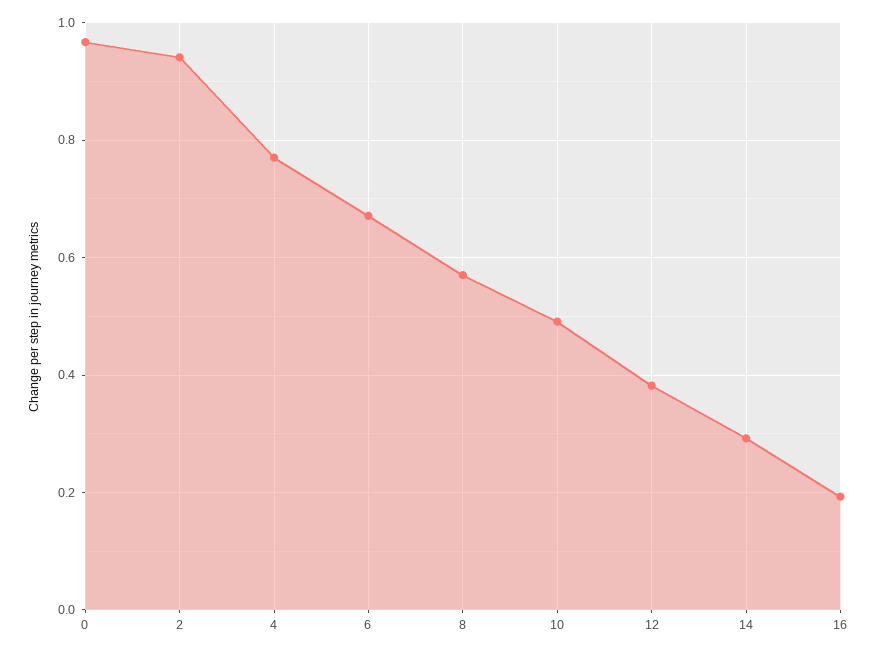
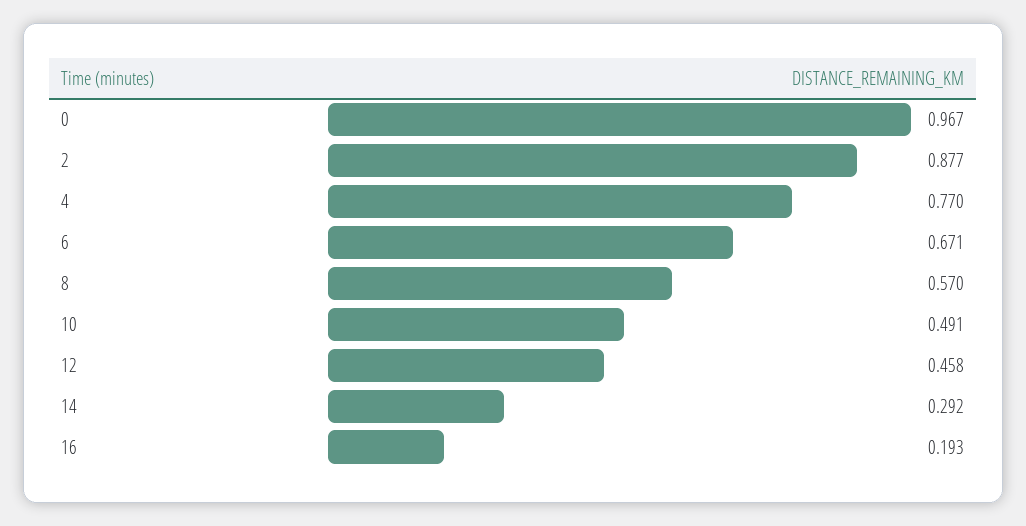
  {
    "0": 0.967,
-   "2": 0.94,
+   "2": 0.877,
    "4": 0.77,
    "6": 0.671,
    "8": 0.57,
    "10": 0.491,
-   "12": 0.38,
+   "12": 0.458,
    "14": 0.292,
    "16": 0.193
  }

